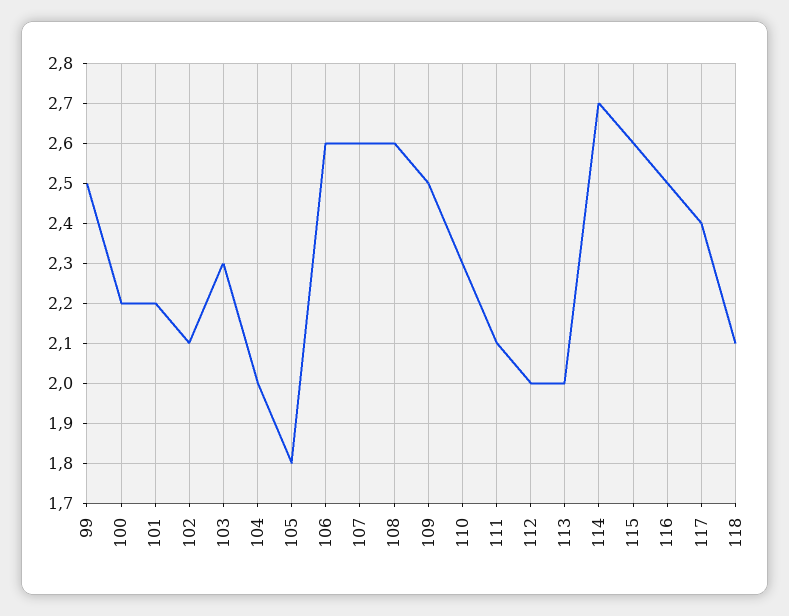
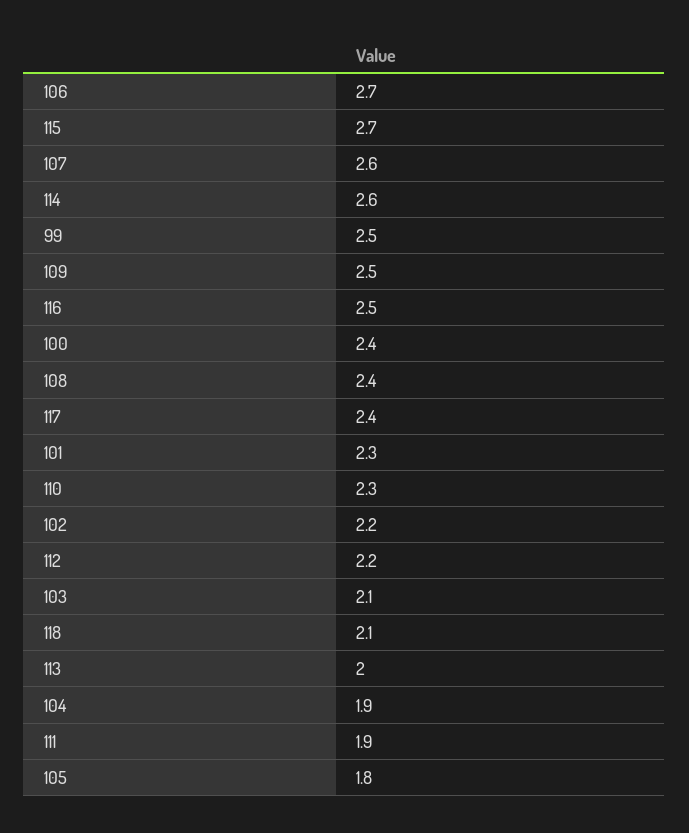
  {
    "99": 2.5,
-   "100": 2.2,
+   "100": 2.4,
-   "101": 2.2,
+   "101": 2.3,
-   "102": 2.1,
+   "102": 2.2,
-   "103": 2.3,
+   "103": 2.1,
-   "104": 2,
+   "104": 1.9,
    "105": 1.8,
-   "106": 2.6,
+   "106": 2.7,
    "107": 2.6,
-   "108": 2.6,
+   "108": 2.4,
    "109": 2.5,
    "110": 2.3,
-   "111": 2.1,
+   "111": 1.9,
-   "112": 2,
+   "112": 2.2,
    "113": 2,
-   "114": 2.7,
+   "114": 2.6,
-   "115": 2.6,
+   "115": 2.7,
    "116": 2.5,
    "117": 2.4,
    "118": 2.1
  }

